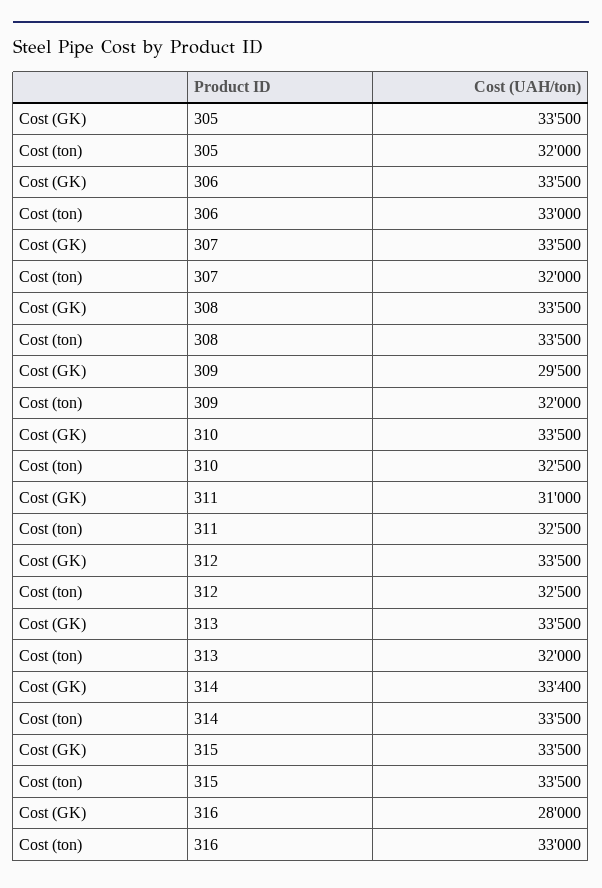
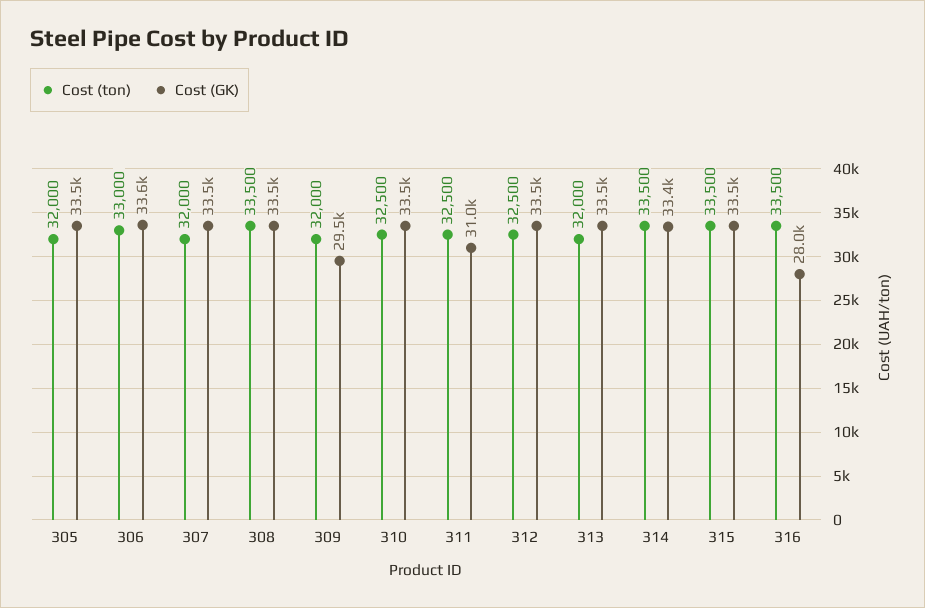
  {
    "Cost (GK)": {
      "305": 33500,
-     "306": 33500,
+     "306": 33600,
      "307": 33500,
      "308": 33500,
      "309": 29500,
      "310": 33500,
      "311": 31000,
      "312": 33500,
      "313": 33500,
      "314": 33400,
      "315": 33500,
      "316": 28000
    },
    "Cost (ton)": {
      "305": 32000,
      "306": 33000,
      "307": 32000,
      "308": 33500,
      "309": 32000,
      "310": 32500,
      "311": 32500,
      "312": 32500,
      "313": 32000,
      "314": 33500,
      "315": 33500,
-     "316": 33000
+     "316": 33500
    }
  }

